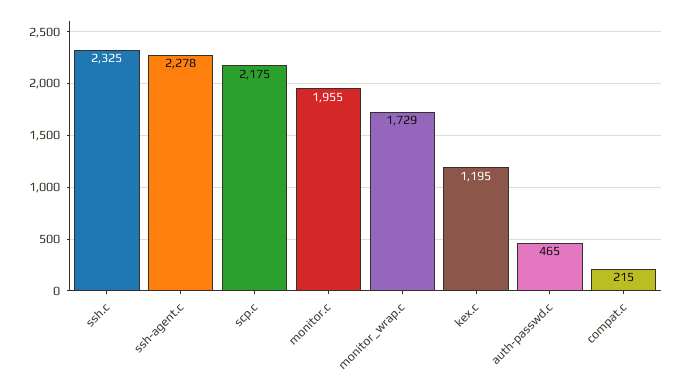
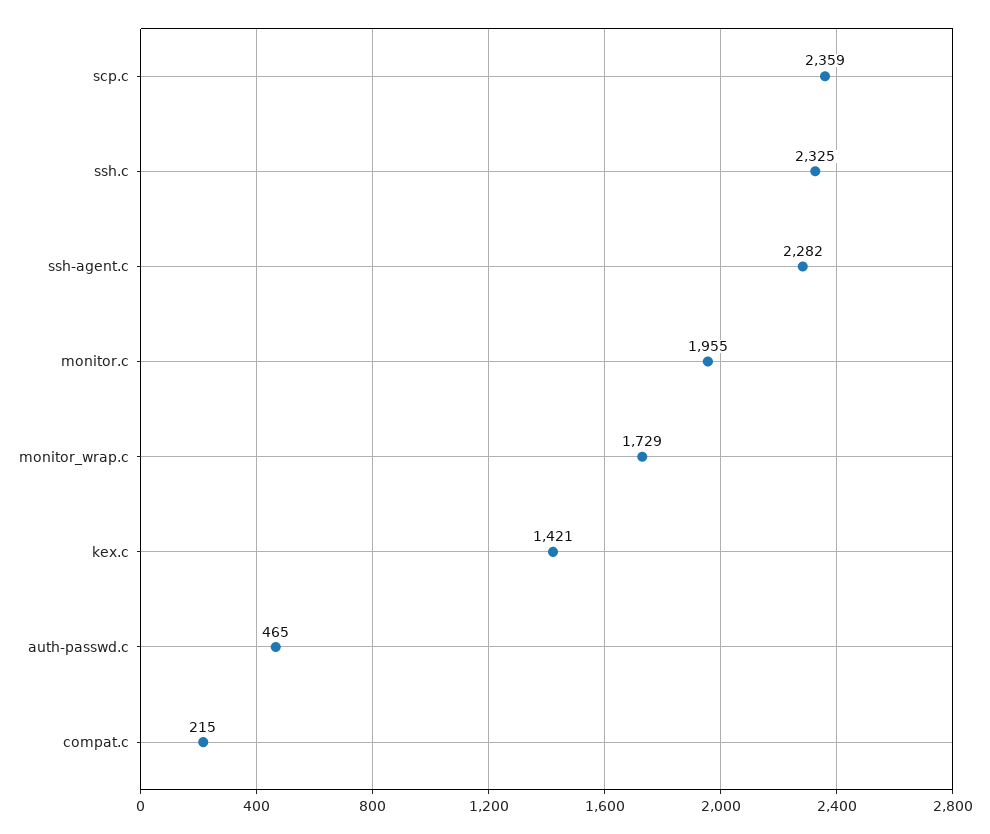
  {
    "ssh.c": 2325,
-   "ssh-agent.c": 2278,
+   "ssh-agent.c": 2282,
-   "scp.c": 2175,
+   "scp.c": 2359,
    "monitor.c": 1955,
    "monitor_wrap.c": 1729,
-   "kex.c": 1195,
+   "kex.c": 1421,
    "auth-passwd.c": 465,
    "compat.c": 215
  }

